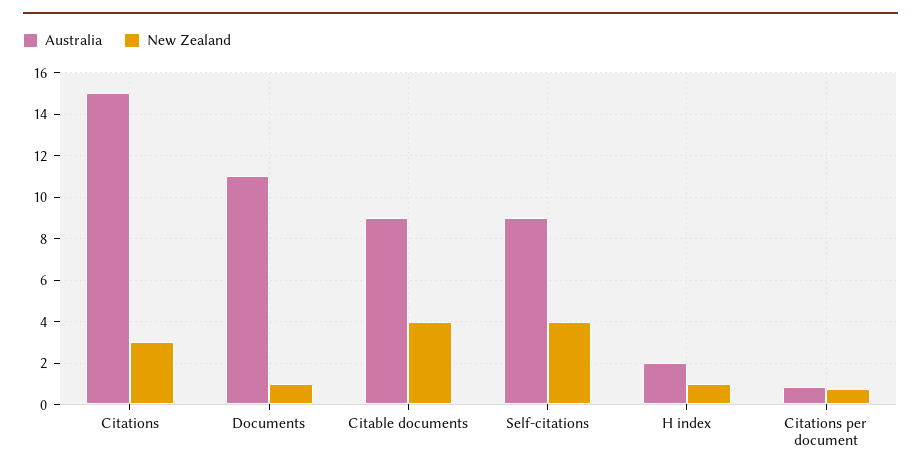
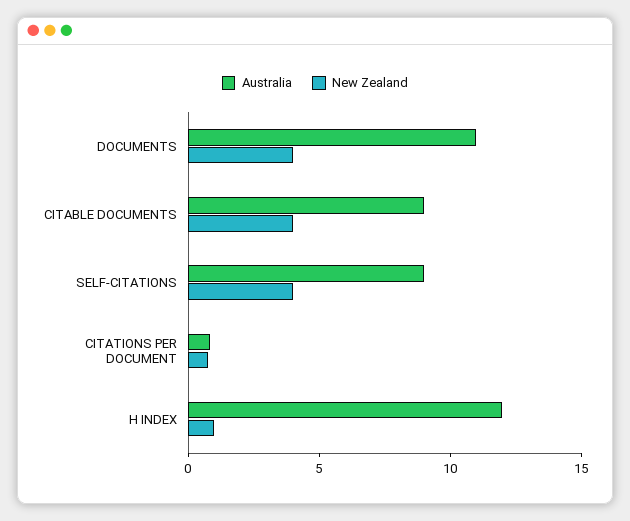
  {
    "Australia": {
-     "Citations": 15,
      "Documents": 11,
      "Citable documents": 9,
      "Self-citations": 9,
-     "H index": 2,
+     "H index": 12,
      "Citations per document": 1
    },
    "New Zealand": {
-     "Citations": 3,
-     "Documents": 1,
+     "Documents": 4,
      "Citable documents": 4,
      "Self-citations": 4,
      "H index": 1,
      "Citations per document": 1
    }
  }

